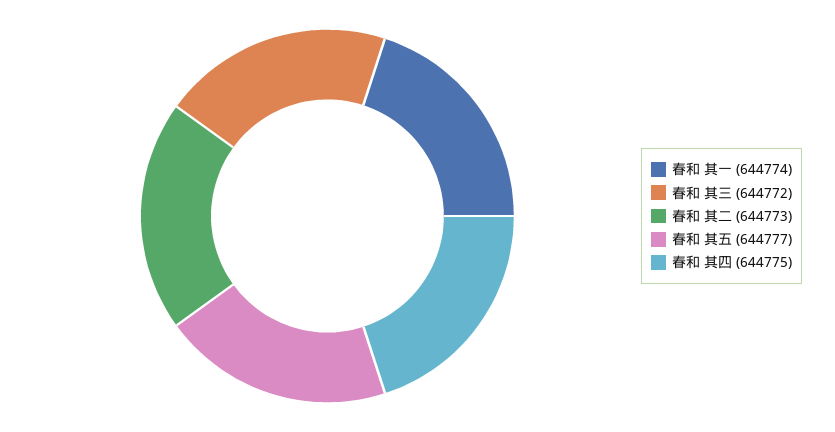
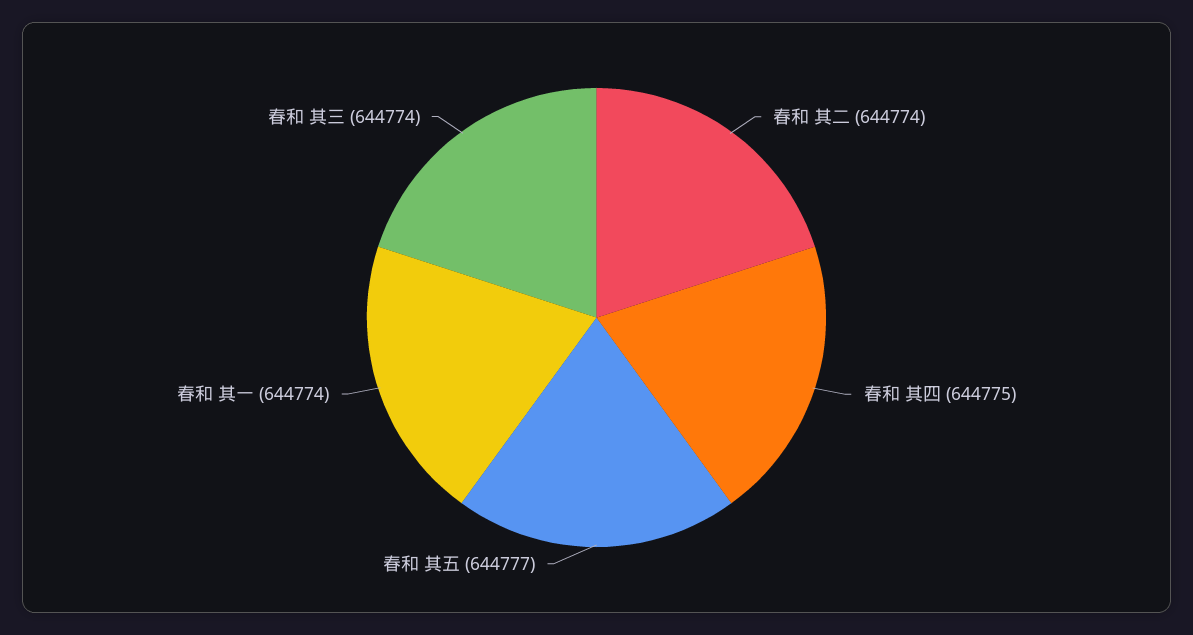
  {
    "春和 其一": 644774,
-   "春和 其三": 644772,
+   "春和 其三": 644774,
-   "春和 其二": 644773,
+   "春和 其二": 644774,
    "春和 其五": 644777,
    "春和 其四": 644775
  }

